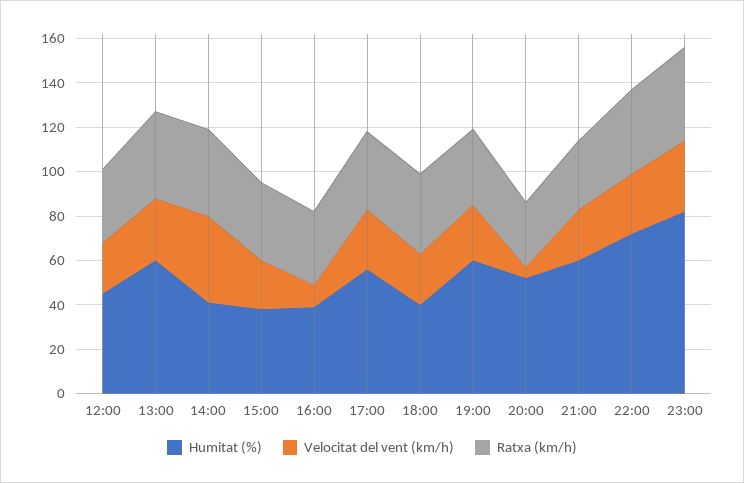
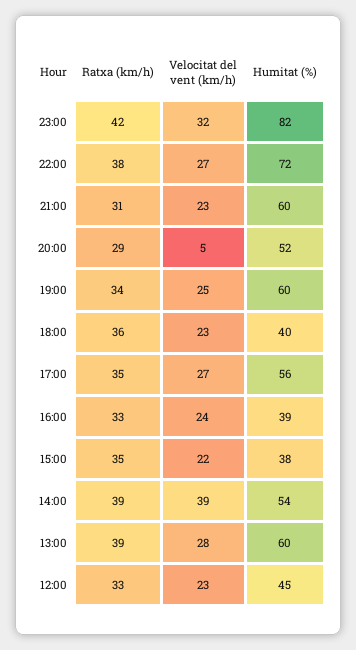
  {
    "Humitat (%)": {
      "12:00": 45,
      "13:00": 60,
-     "14:00": 40,
+     "14:00": 54,
      "15:00": 38,
      "16:00": 39,
      "17:00": 56,
      "18:00": 40,
      "19:00": 60,
      "20:00": 52,
      "21:00": 60,
      "22:00": 72,
      "23:00": 82
    },
    "Velocitat del vent (km/h)": {
      "12:00": 23,
      "13:00": 28,
      "14:00": 39,
      "15:00": 22,
-     "16:00": 10,
+     "16:00": 24,
      "17:00": 27,
      "18:00": 23,
      "19:00": 25,
      "20:00": 5,
      "21:00": 23,
      "22:00": 27,
      "23:00": 32
    },
    "Ratxa (km/h)": {
      "12:00": 33,
      "13:00": 39,
      "14:00": 39,
      "15:00": 35,
      "16:00": 33,
      "17:00": 35,
      "18:00": 36,
      "19:00": 34,
      "20:00": 29,
      "21:00": 31,
      "22:00": 38,
      "23:00": 42
    }
  }

